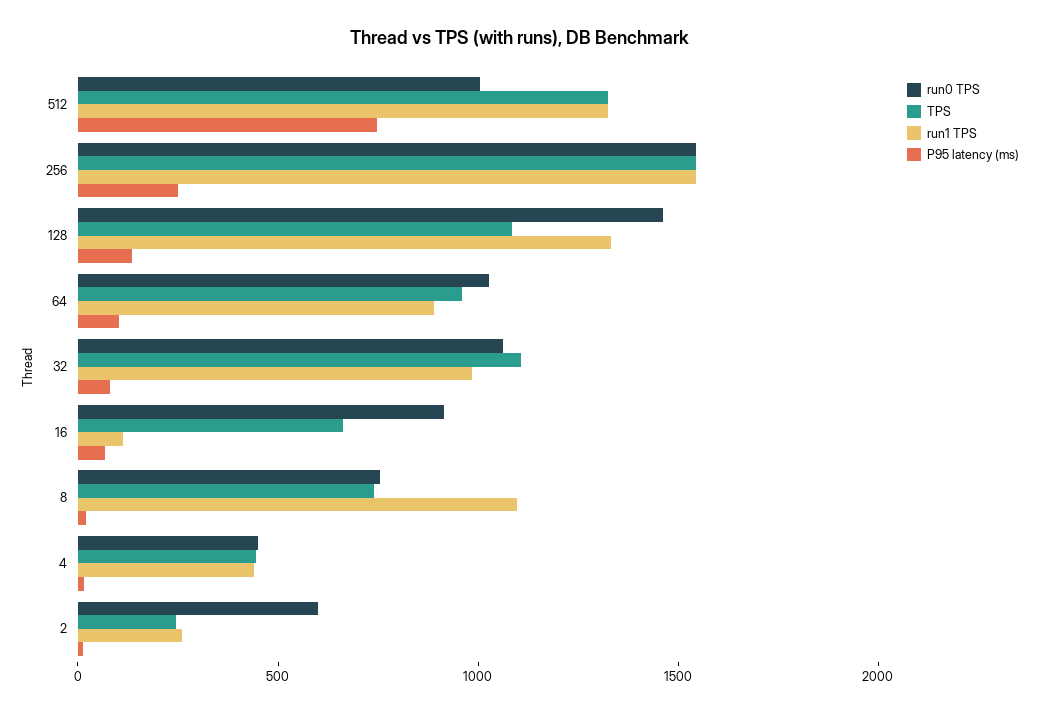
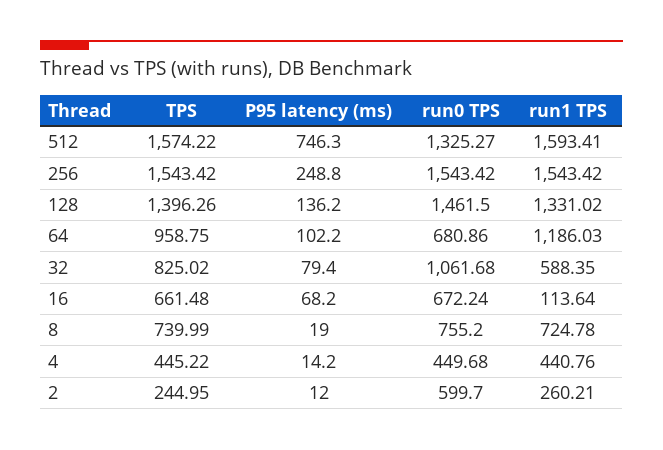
  {
    "run0 TPS": {
-     "512": 1000,
+     "512": 1325.27,
      "256": 1543.42,
      "128": 1461.5,
-     "64": 1000,
+     "64": 680.86,
      "32": 1061.68,
-     "16": 900,
+     "16": 672.24,
      "8": 755.2,
      "4": 449.68,
      "2": 599.7
    },
    "TPS": {
-     "512": 1300,
+     "512": 1574.22,
      "256": 1543.42,
-     "128": 1100,
+     "128": 1396.26,
      "64": 958.75,
-     "32": 1100,
+     "32": 825.02,
      "16": 661.48,
      "8": 739.99,
      "4": 445.22,
      "2": 244.95
    },
    "run1 TPS": {
-     "512": 1300,
+     "512": 1593.41,
      "256": 1543.42,
      "128": 1331.02,
-     "64": 900,
+     "64": 1186.03,
-     "32": 1000,
+     "32": 588.35,
      "16": 113.64,
-     "8": 1100,
+     "8": 724.78,
      "4": 440.76,
      "2": 260.21
    },
    "P95 latency (ms)": {
      "512": 746.3,
      "256": 248.8,
      "128": 136.2,
      "64": 102.2,
      "32": 79.4,
      "16": 68.2,
      "8": 19,
      "4": 14.2,
      "2": 12
    }
  }

